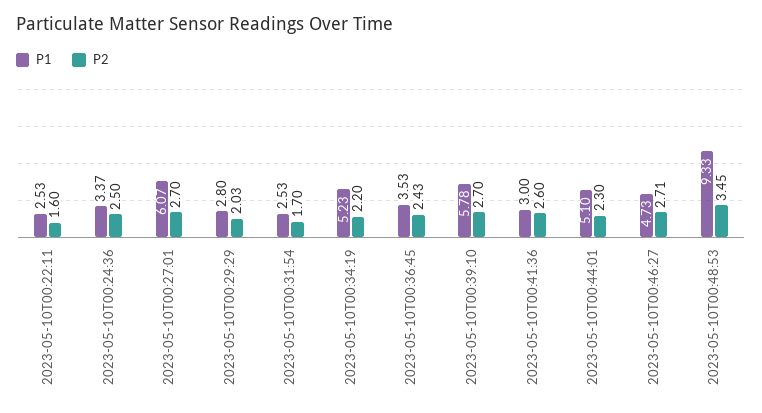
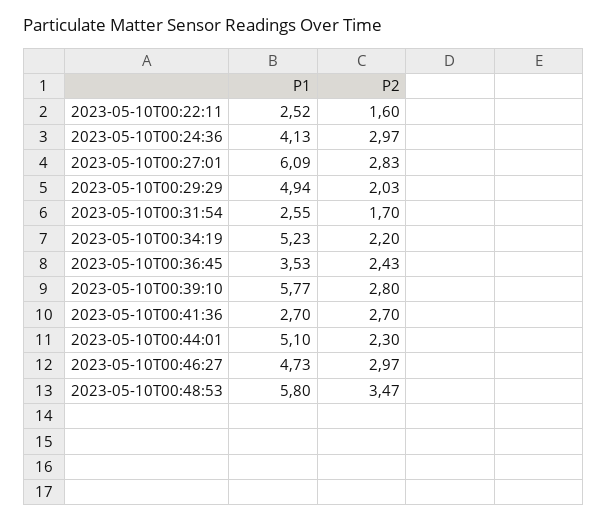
  {
    "P1": {
-     "2023-05-10T00:22:11": 2.53,
+     "2023-05-10T00:22:11": 2.52,
-     "2023-05-10T00:24:36": 3.37,
+     "2023-05-10T00:24:36": 4.13,
-     "2023-05-10T00:27:01": 6.07,
+     "2023-05-10T00:27:01": 6.09,
-     "2023-05-10T00:29:29": 2.8,
+     "2023-05-10T00:29:29": 4.94,
-     "2023-05-10T00:31:54": 2.53,
+     "2023-05-10T00:31:54": 2.55,
      "2023-05-10T00:34:19": 5.23,
      "2023-05-10T00:36:45": 3.53,
-     "2023-05-10T00:39:10": 5.78,
+     "2023-05-10T00:39:10": 5.77,
-     "2023-05-10T00:41:36": 3,
+     "2023-05-10T00:41:36": 2.7,
      "2023-05-10T00:44:01": 5.1,
      "2023-05-10T00:46:27": 4.73,
-     "2023-05-10T00:48:53": 9.33
+     "2023-05-10T00:48:53": 5.8
    },
    "P2": {
      "2023-05-10T00:22:11": 1.6,
-     "2023-05-10T00:24:36": 2.5,
+     "2023-05-10T00:24:36": 2.97,
-     "2023-05-10T00:27:01": 2.7,
+     "2023-05-10T00:27:01": 2.83,
      "2023-05-10T00:29:29": 2.03,
      "2023-05-10T00:31:54": 1.7,
      "2023-05-10T00:34:19": 2.2,
      "2023-05-10T00:36:45": 2.43,
-     "2023-05-10T00:39:10": 2.7,
+     "2023-05-10T00:39:10": 2.8,
-     "2023-05-10T00:41:36": 2.6,
+     "2023-05-10T00:41:36": 2.7,
      "2023-05-10T00:44:01": 2.3,
-     "2023-05-10T00:46:27": 2.71,
+     "2023-05-10T00:46:27": 2.97,
-     "2023-05-10T00:48:53": 3.45
+     "2023-05-10T00:48:53": 3.47
    }
  }

